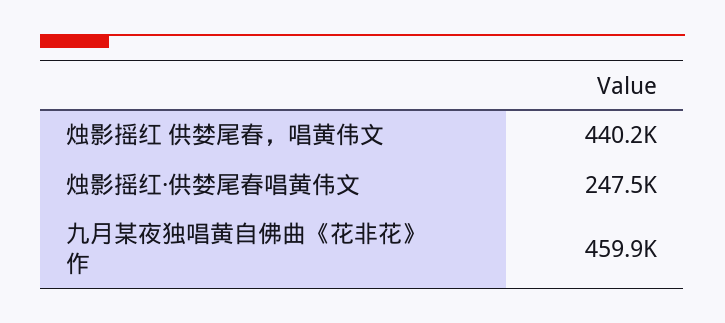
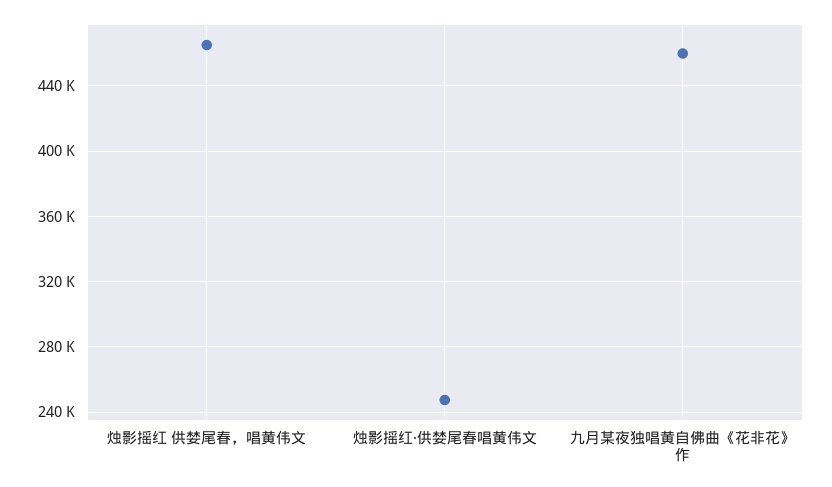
  {
-   "烛影摇红 供婪尾春，唱黄伟文": 440200,
+   "烛影摇红 供婪尾春，唱黄伟文": 465000,
    "烛影摇红·供婪尾春唱黄伟文": 247500,
    "九月某夜独唱黄自佛曲《花非花》作": 459900
  }

